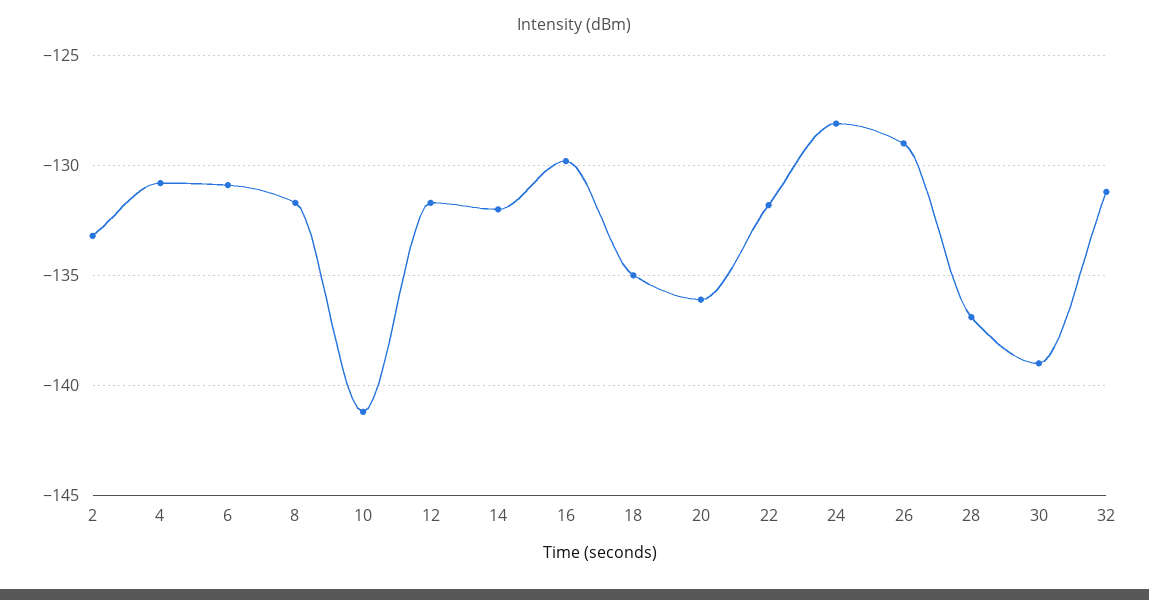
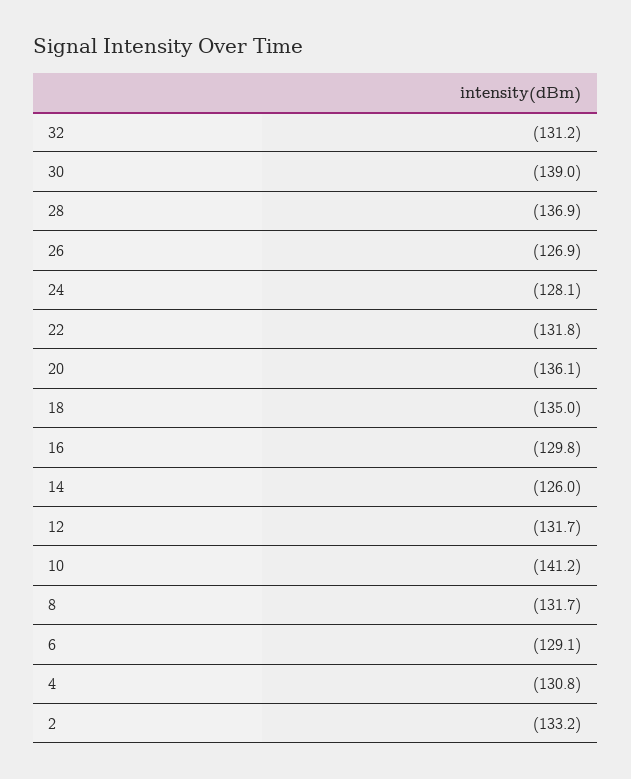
  {
    "2": -133.2,
    "4": -130.8,
-   "6": -131,
+   "6": -129.1,
    "8": -131.7,
    "10": -141.2,
    "12": -131.7,
-   "14": -132,
+   "14": -126,
    "16": -129.8,
    "18": -135,
    "20": -136.1,
    "22": -131.8,
    "24": -128.1,
-   "26": -129,
+   "26": -126.9,
    "28": -136.9,
    "30": -139,
    "32": -131.2
  }

